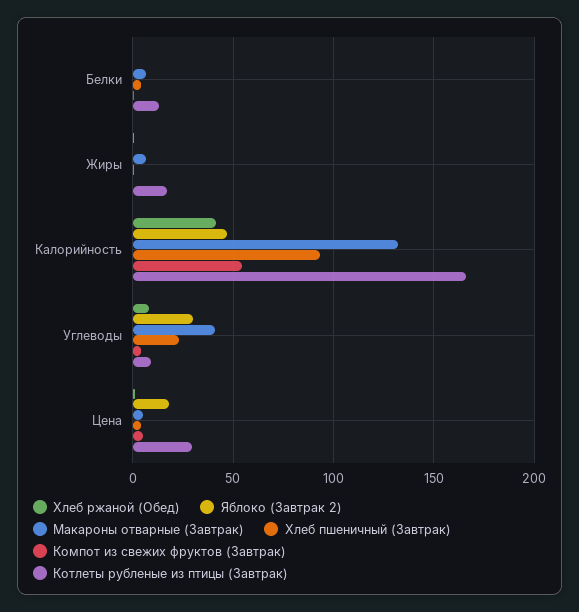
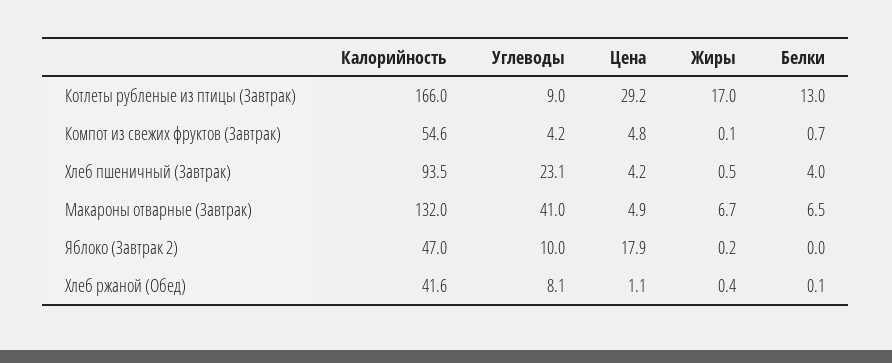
  {
    "Хлеб ржаной (Обед)": {
      "Белки": 0.1,
      "Жиры": 0.4,
      "Калорийность": 41.6,
      "Углеводы": 8.1,
      "Цена": 1.1
    },
    "Яблоко (Завтрак 2)": {
      "Белки": 0,
      "Жиры": 0.2,
      "Калорийность": 47,
-     "Углеводы": 30,
+     "Углеводы": 10,
      "Цена": 17.9
    },
    "Макароны отварные (Завтрак)": {
      "Белки": 6.5,
      "Жиры": 6.7,
      "Калорийность": 132,
      "Углеводы": 41,
      "Цена": 4.9
    },
    "Хлеб пшеничный (Завтрак)": {
      "Белки": 4,
      "Жиры": 0.5,
      "Калорийность": 93.5,
      "Углеводы": 23.1,
      "Цена": 4.2
    },
    "Компот из свежих фруктов (Завтрак)": {
      "Белки": 0.7,
      "Жиры": 0.1,
      "Калорийность": 54.6,
      "Углеводы": 4.2,
      "Цена": 4.8
    },
    "Котлеты рубленые из птицы (Завтрак)": {
      "Белки": 13,
      "Жиры": 17,
      "Калорийность": 166,
      "Углеводы": 9,
      "Цена": 29.2
    }
  }

